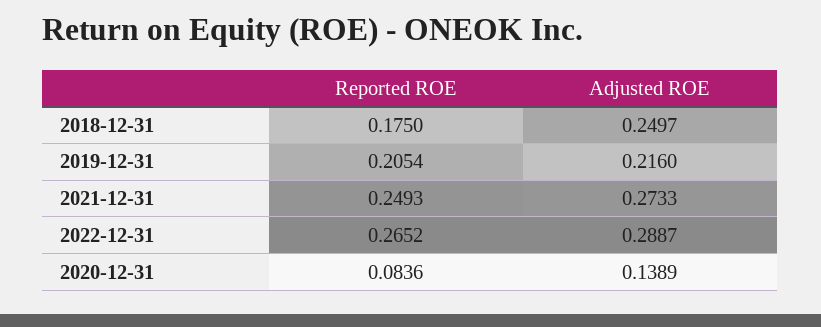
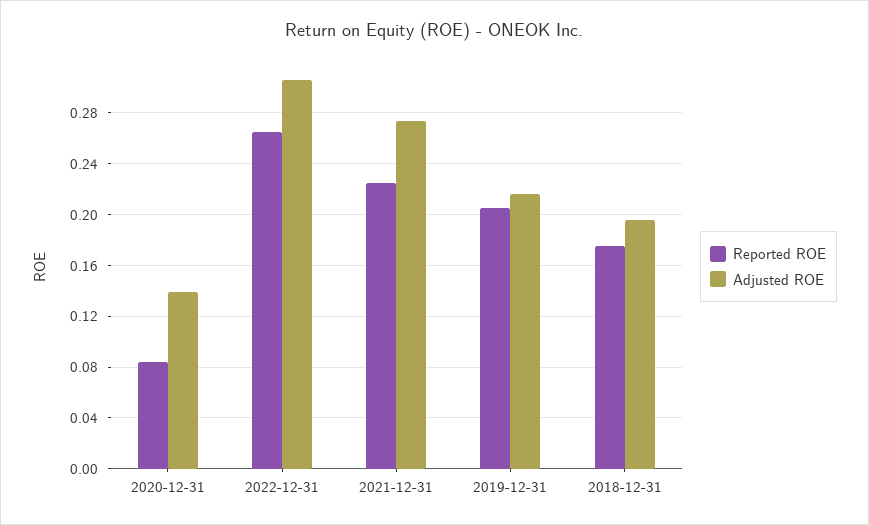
  {
    "Reported ROE": {
      "2018-12-31": 0.175,
      "2019-12-31": 0.2054,
-     "2021-12-31": 0.2493,
+     "2021-12-31": 0.225,
      "2022-12-31": 0.2652,
      "2020-12-31": 0.0836
    },
    "Adjusted ROE": {
-     "2018-12-31": 0.2497,
+     "2018-12-31": 0.195,
      "2019-12-31": 0.216,
      "2021-12-31": 0.2733,
-     "2022-12-31": 0.2887,
+     "2022-12-31": 0.305,
      "2020-12-31": 0.1389
    }
  }

